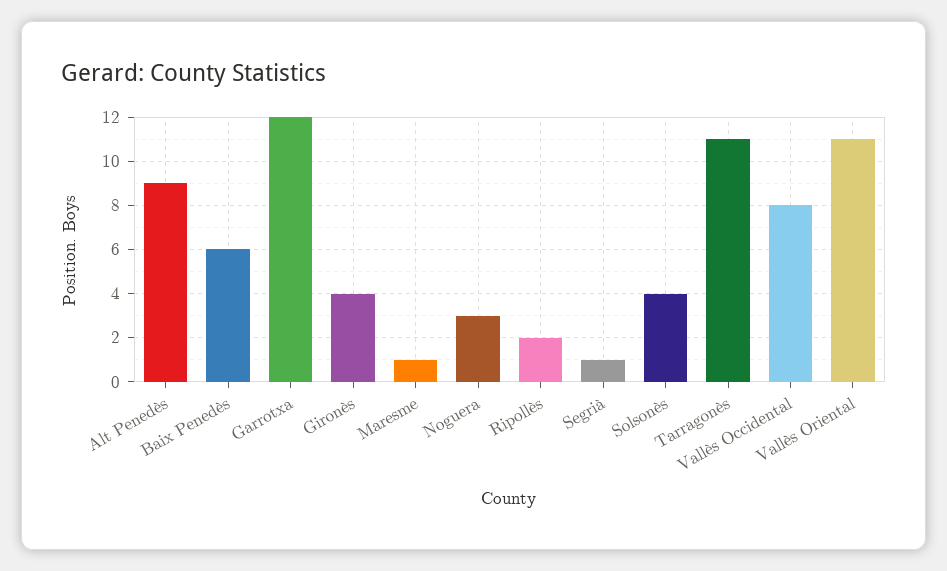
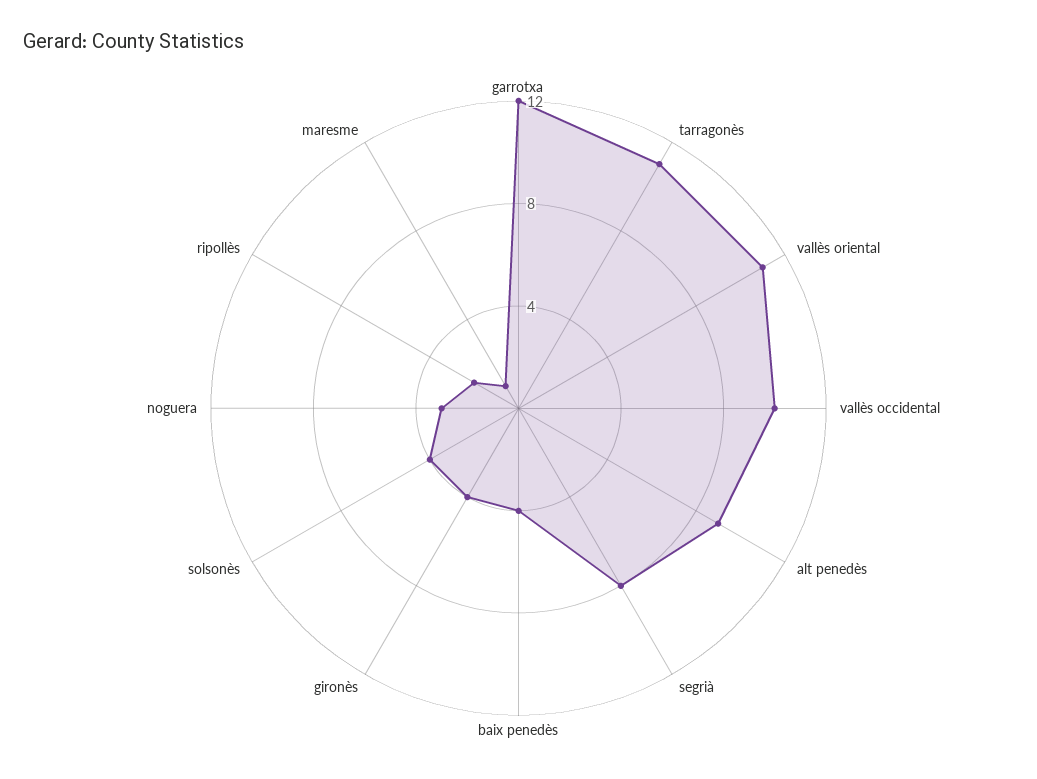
  {
    "Alt Penedès": 9,
-   "Baix Penedès": 6,
+   "Baix Penedès": 4,
    "Garrotxa": 12,
    "Gironès": 4,
    "Maresme": 1,
    "Noguera": 3,
    "Ripollès": 2,
-   "Segrià": 1,
+   "Segrià": 8,
    "Solsonès": 4,
    "Tarragonès": 11,
-   "Vallès Occidental": 8,
+   "Vallès Occidental": 10,
    "Vallès Oriental": 11
  }

